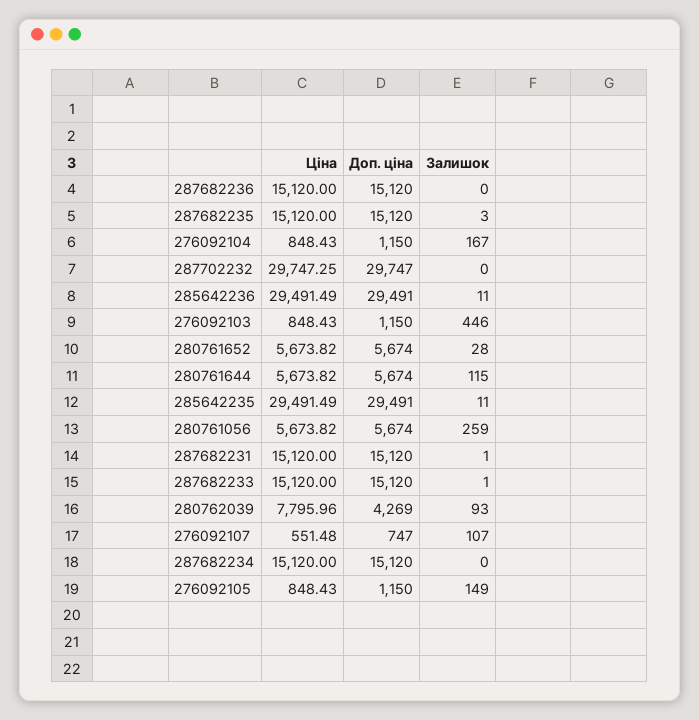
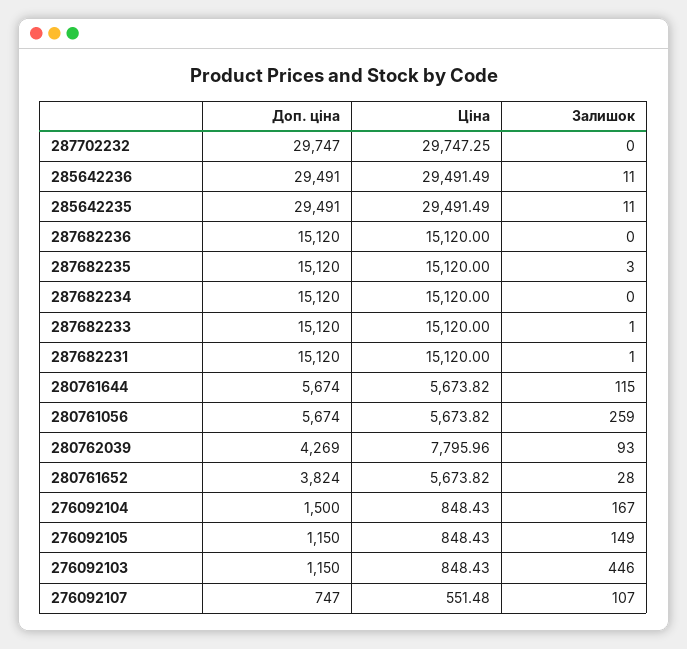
  {
    "Ціна": {
      "287682236": 15120,
      "287682235": 15120,
      "276092104": 848.43,
      "287702232": 29747.25,
      "285642236": 29491.49,
      "276092103": 848.43,
      "280761652": 5673.82,
      "280761644": 5673.82,
      "285642235": 29491.49,
      "280761056": 5673.82,
      "287682231": 15120,
      "287682233": 15120,
      "280762039": 7795.96,
      "276092107": 551.48,
      "287682234": 15120,
      "276092105": 848.43
    },
    "Доп. ціна": {
      "287682236": 15120,
      "287682235": 15120,
-     "276092104": 1150,
+     "276092104": 1500,
      "287702232": 29747,
      "285642236": 29491,
      "276092103": 1150,
-     "280761652": 5674,
+     "280761652": 3824,
      "280761644": 5674,
      "285642235": 29491,
      "280761056": 5674,
      "287682231": 15120,
      "287682233": 15120,
      "280762039": 4269,
      "276092107": 747,
      "287682234": 15120,
      "276092105": 1150
    },
    "Залишок": {
      "287682236": 0,
      "287682235": 3,
      "276092104": 167,
      "287702232": 0,
      "285642236": 11,
      "276092103": 446,
      "280761652": 28,
      "280761644": 115,
      "285642235": 11,
      "280761056": 259,
      "287682231": 1,
      "287682233": 1,
      "280762039": 93,
      "276092107": 107,
      "287682234": 0,
      "276092105": 149
    }
  }

